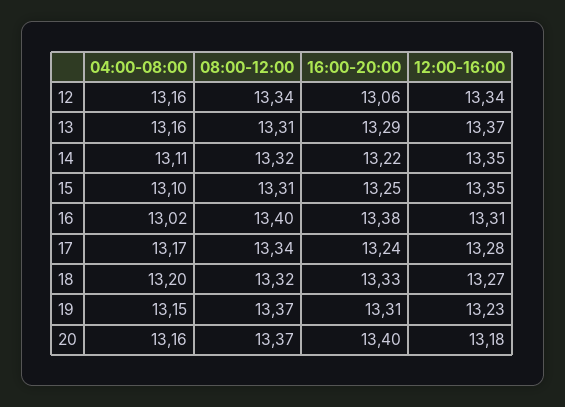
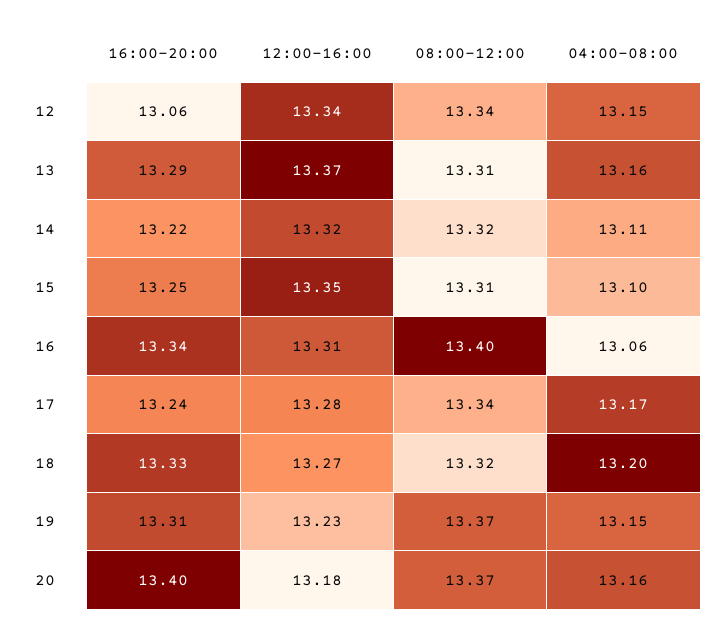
  {
    "04:00-08:00": {
-     "12": 13.16,
+     "12": 13.15,
      "13": 13.16,
      "14": 13.11,
      "15": 13.1,
-     "16": 13.02,
+     "16": 13.06,
      "17": 13.17,
      "18": 13.2,
      "19": 13.15,
      "20": 13.16
    },
    "08:00-12:00": {
      "12": 13.34,
      "13": 13.31,
      "14": 13.32,
      "15": 13.31,
      "16": 13.4,
      "17": 13.34,
      "18": 13.32,
      "19": 13.37,
      "20": 13.37
    },
    "16:00-20:00": {
      "12": 13.06,
      "13": 13.29,
      "14": 13.22,
      "15": 13.25,
-     "16": 13.38,
+     "16": 13.34,
      "17": 13.24,
      "18": 13.33,
      "19": 13.31,
      "20": 13.4
    },
    "12:00-16:00": {
      "12": 13.34,
      "13": 13.37,
-     "14": 13.35,
+     "14": 13.32,
      "15": 13.35,
      "16": 13.31,
      "17": 13.28,
      "18": 13.27,
      "19": 13.23,
      "20": 13.18
    }
  }

